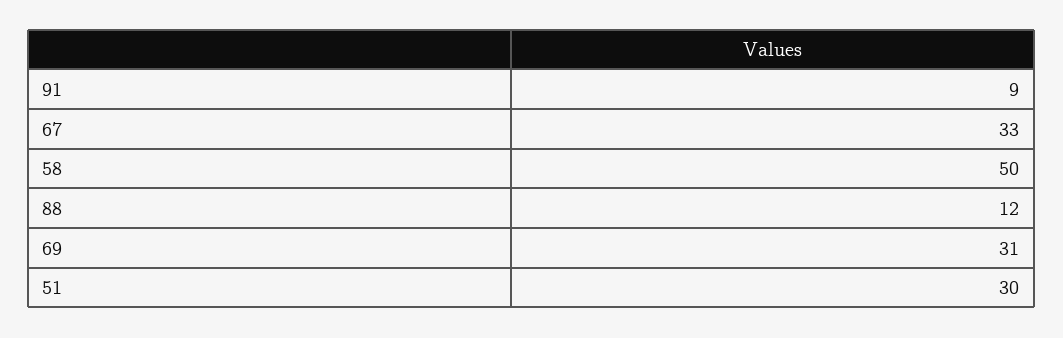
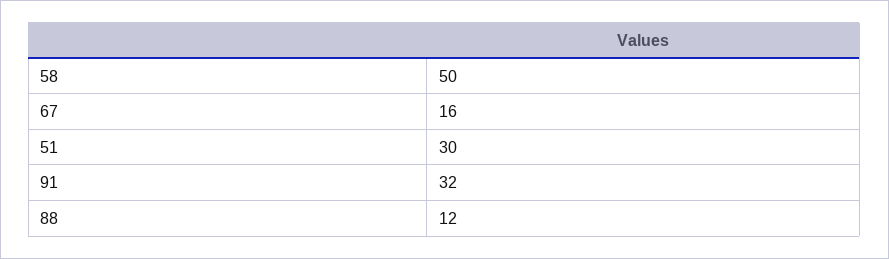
  {
-   "91": 9,
+   "91": 32,
-   "67": 33,
+   "67": 16,
    "58": 50,
    "88": 12,
-   "69": 31,
    "51": 30
  }

